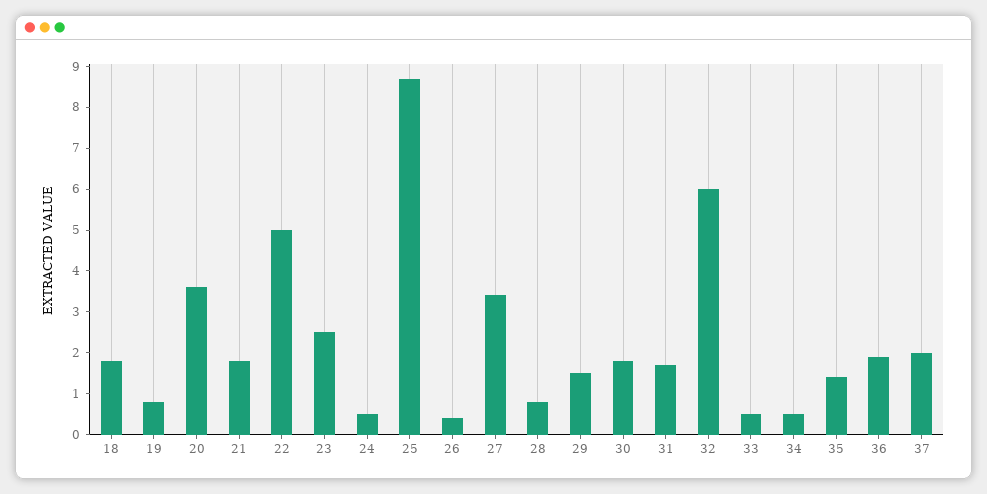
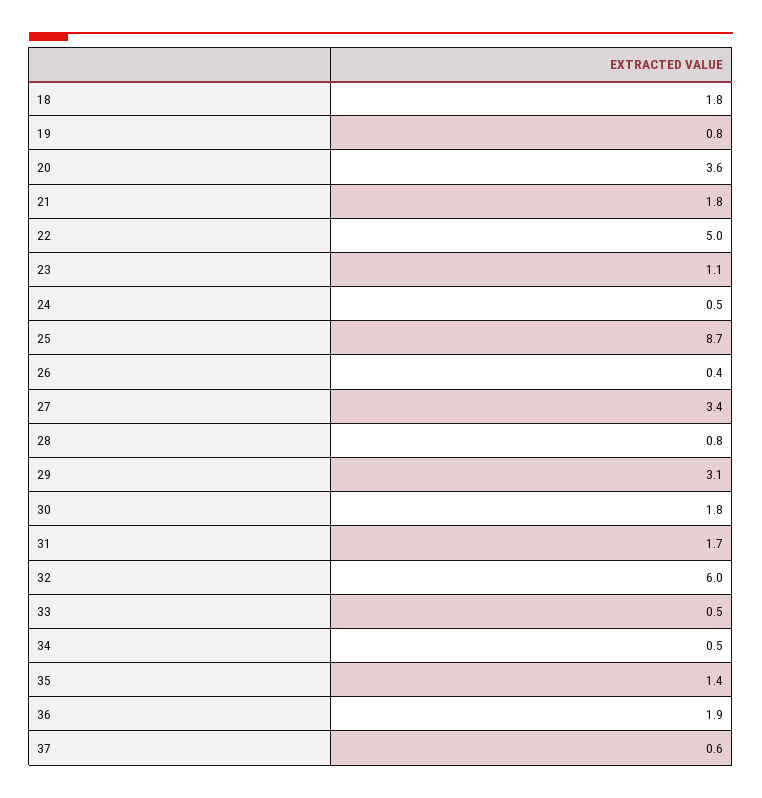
  {
    "18": 1.8,
    "19": 0.8,
    "20": 3.6,
    "21": 1.8,
    "22": 5,
-   "23": 2.5,
+   "23": 1.1,
    "24": 0.5,
    "25": 8.7,
    "26": 0.4,
    "27": 3.4,
    "28": 0.8,
-   "29": 1.5,
+   "29": 3.1,
    "30": 1.8,
    "31": 1.7,
    "32": 6,
    "33": 0.5,
    "34": 0.5,
    "35": 1.4,
    "36": 1.9,
-   "37": 2
+   "37": 0.6
  }

